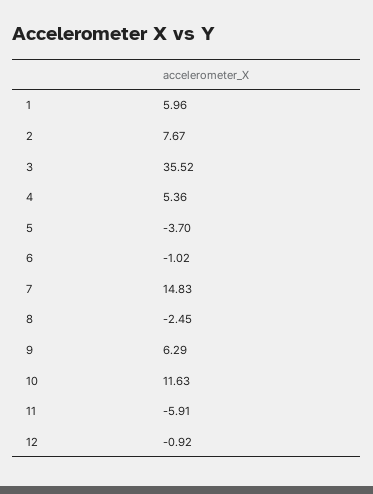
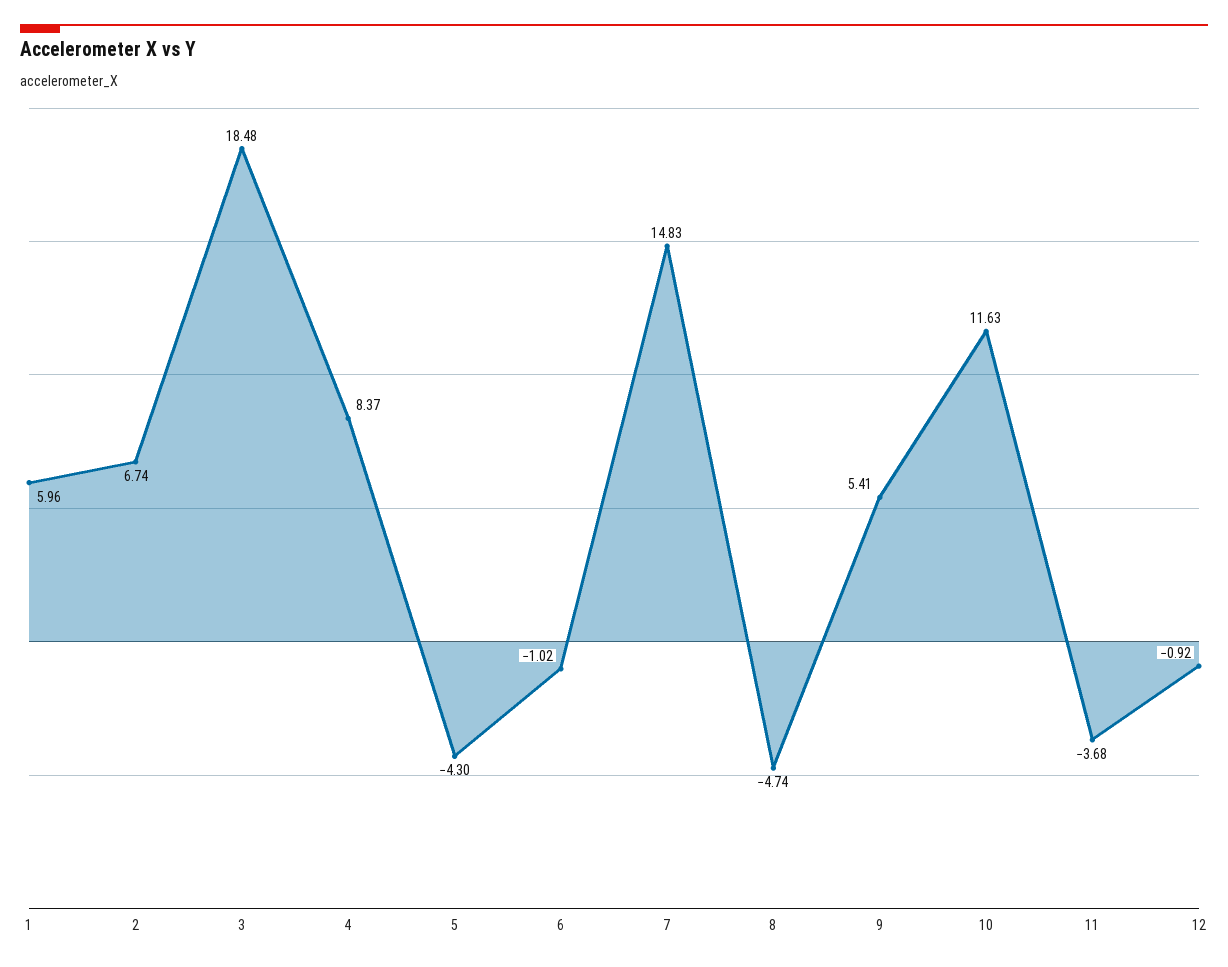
  {
    "1": 5.96,
-   "2": 7.67,
+   "2": 6.74,
-   "3": 35.52,
+   "3": 18.48,
-   "4": 5.36,
+   "4": 8.37,
-   "5": -3.7,
+   "5": -4.3,
    "6": -1.02,
    "7": 14.83,
-   "8": -2.45,
+   "8": -4.74,
-   "9": 6.29,
+   "9": 5.41,
    "10": 11.63,
-   "11": -5.91,
+   "11": -3.68,
    "12": -0.92
  }

